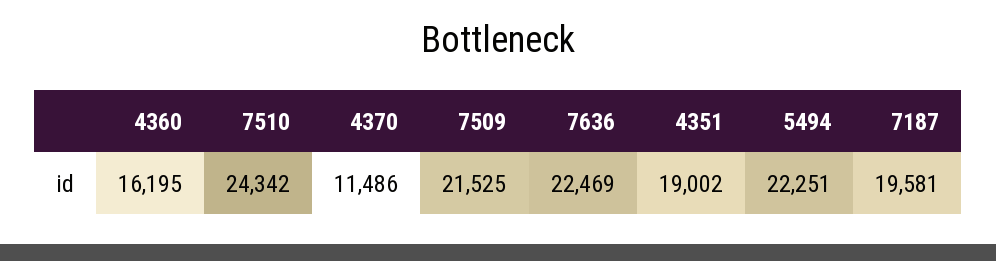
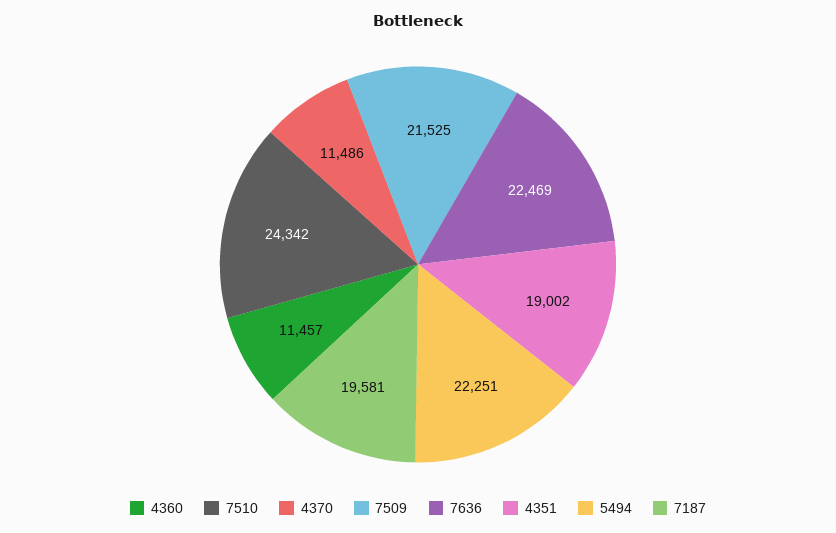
  {
-   "4360": 16195,
+   "4360": 11457,
    "7510": 24342,
    "4370": 11486,
    "7509": 21525,
    "7636": 22469,
    "4351": 19002,
    "5494": 22251,
    "7187": 19581
  }

